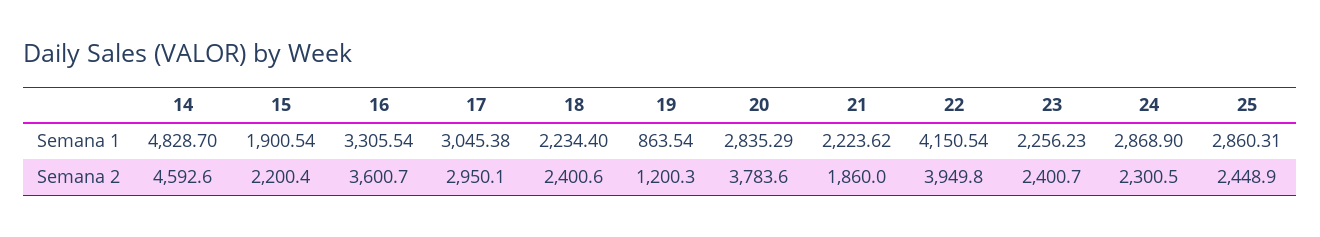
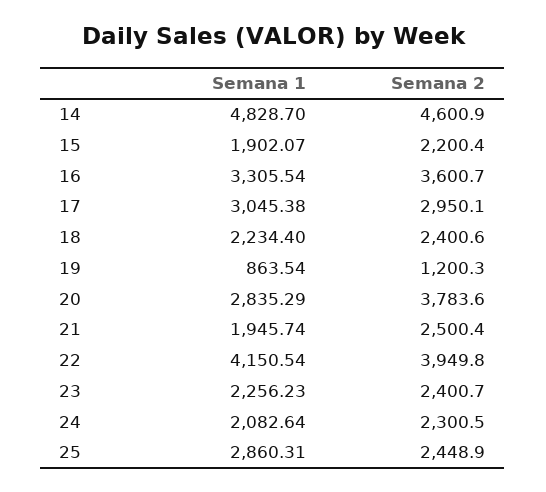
  {
    "14": {
      "Semana 1": 4828.7,
-     "Semana 2": 4592.6
+     "Semana 2": 4600.9
    },
    "15": {
-     "Semana 1": 1900.54,
+     "Semana 1": 1902.07,
      "Semana 2": 2200.4
    },
    "16": {
      "Semana 1": 3305.54,
      "Semana 2": 3600.7
    },
    "17": {
      "Semana 1": 3045.38,
      "Semana 2": 2950.1
    },
    "18": {
      "Semana 1": 2234.4,
      "Semana 2": 2400.6
    },
    "19": {
      "Semana 1": 863.54,
      "Semana 2": 1200.3
    },
    "20": {
      "Semana 1": 2835.29,
      "Semana 2": 3783.6
    },
    "21": {
-     "Semana 1": 2223.62,
+     "Semana 1": 1945.74,
-     "Semana 2": 1860
+     "Semana 2": 2500.4
    },
    "22": {
      "Semana 1": 4150.54,
      "Semana 2": 3949.8
    },
    "23": {
      "Semana 1": 2256.23,
      "Semana 2": 2400.7
    },
    "24": {
-     "Semana 1": 2868.9,
+     "Semana 1": 2082.64,
      "Semana 2": 2300.5
    },
    "25": {
      "Semana 1": 2860.31,
      "Semana 2": 2448.9
    }
  }

